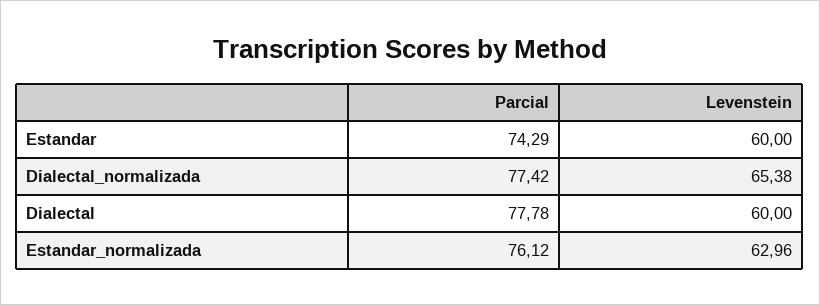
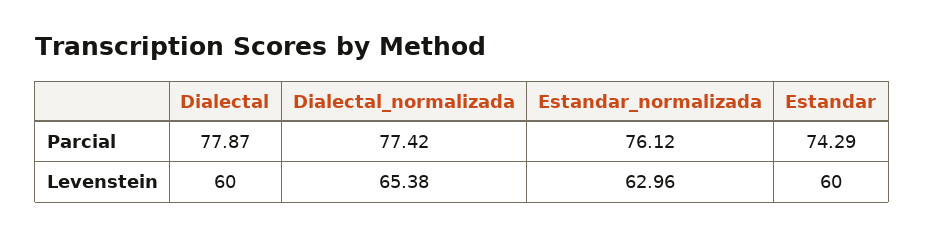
  {
    "Parcial": {
      "Estandar": 74.29,
      "Dialectal_normalizada": 77.42,
-     "Dialectal": 77.78,
+     "Dialectal": 77.87,
      "Estandar_normalizada": 76.12
    },
    "Levenstein": {
      "Estandar": 60,
      "Dialectal_normalizada": 65.38,
      "Dialectal": 60,
      "Estandar_normalizada": 62.96
    }
  }

